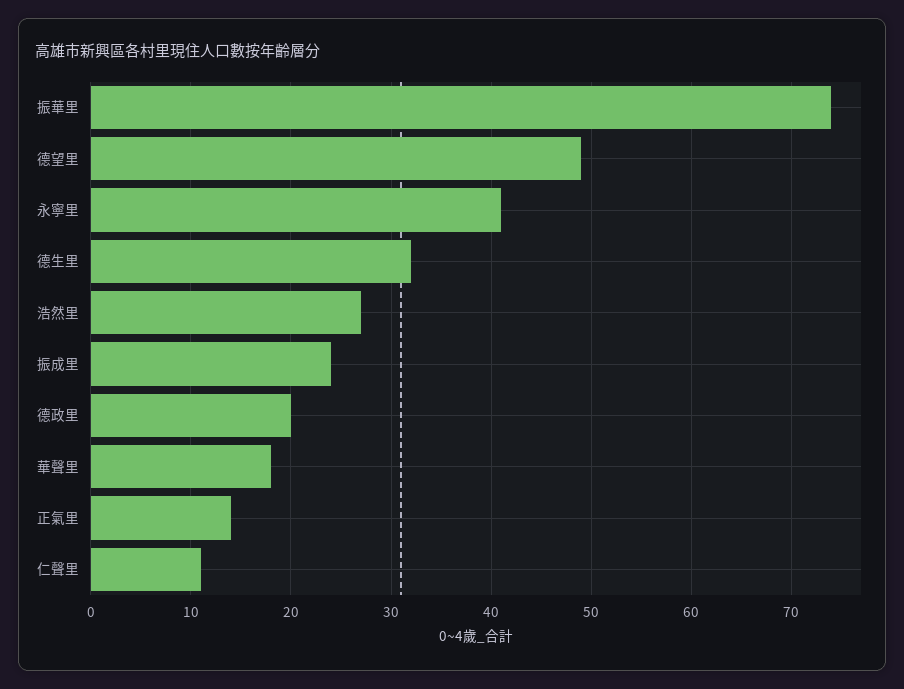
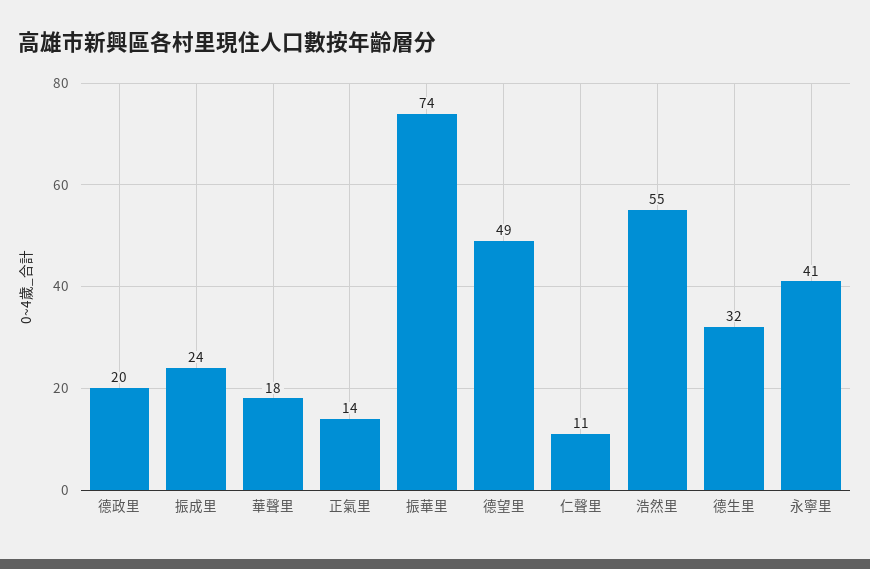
  {
    "振華里": 74,
    "德望里": 49,
    "永寧里": 41,
    "德生里": 32,
-   "浩然里": 27,
+   "浩然里": 55,
    "振成里": 24,
    "德政里": 20,
    "華聲里": 18,
    "正氣里": 14,
    "仁聲里": 11
  }

